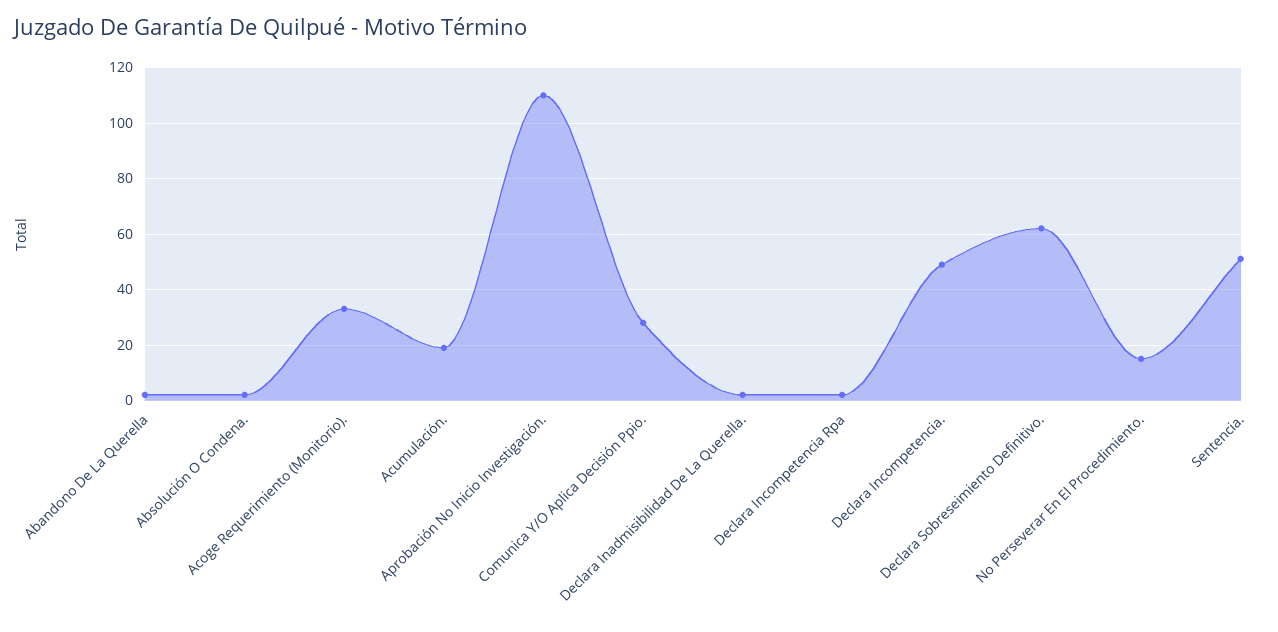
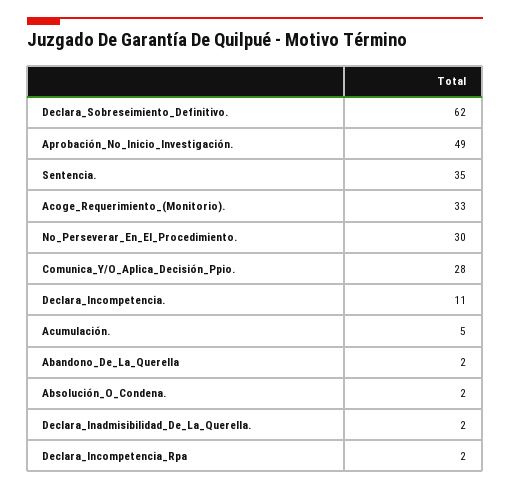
  {
    "Abandono De La Querella": 2,
    "Absolución O Condena.": 2,
    "Acoge Requerimiento (Monitorio).": 33,
-   "Acumulación.": 20,
+   "Acumulación.": 5,
-   "Aprobación No Inicio Investigación.": 110,
+   "Aprobación No Inicio Investigación.": 49,
    "Comunica Y/O Aplica Decisión Ppio.": 28,
    "Declara Inadmisibilidad De La Querella.": 2,
    "Declara Incompetencia Rpa": 2,
-   "Declara Incompetencia.": 50,
+   "Declara Incompetencia.": 11,
    "Declara Sobreseimiento Definitivo.": 62,
-   "No Perseverar En El Procedimiento.": 15,
+   "No Perseverar En El Procedimiento.": 30,
-   "Sentencia.": 50
+   "Sentencia.": 35
  }

